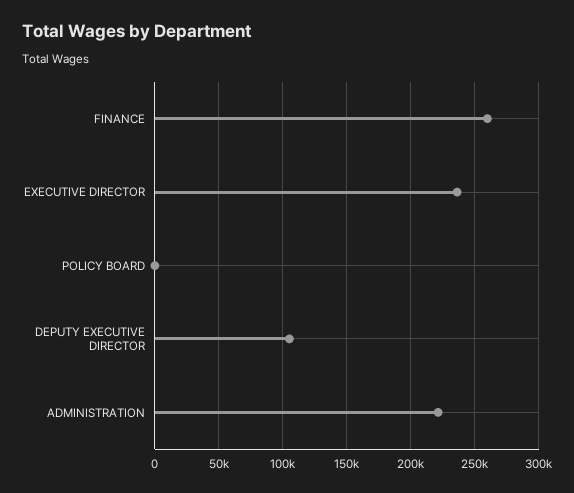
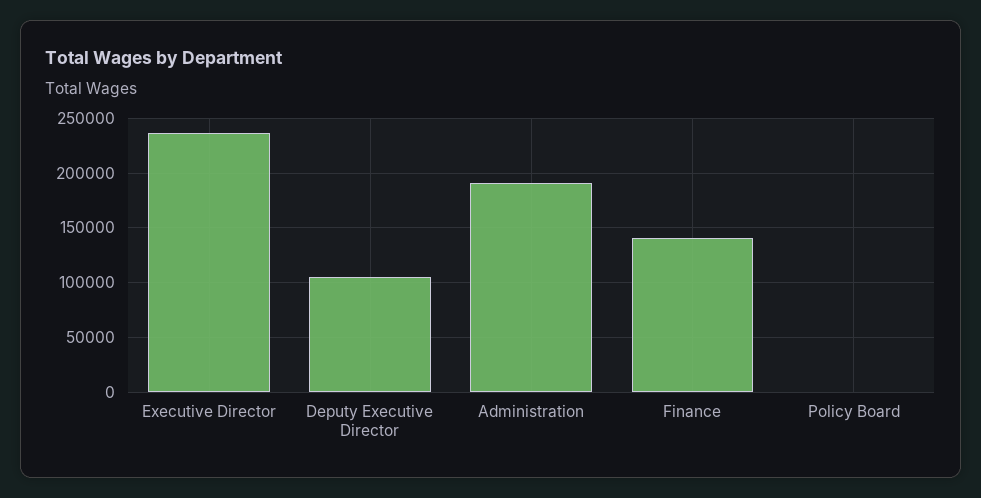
  {
-   "FINANCE": 260000,
+   "FINANCE": 140000,
    "EXECUTIVE DIRECTOR": 235000,
    "POLICY BOARD": 0,
    "DEPUTY EXECUTIVE DIRECTOR": 105000,
-   "ADMINISTRATION": 220000
+   "ADMINISTRATION": 190000
  }

